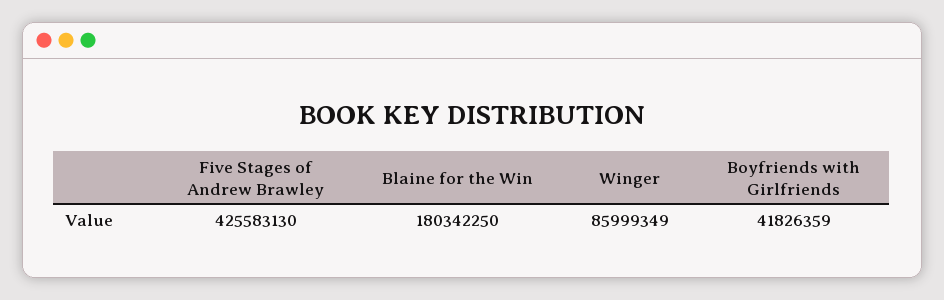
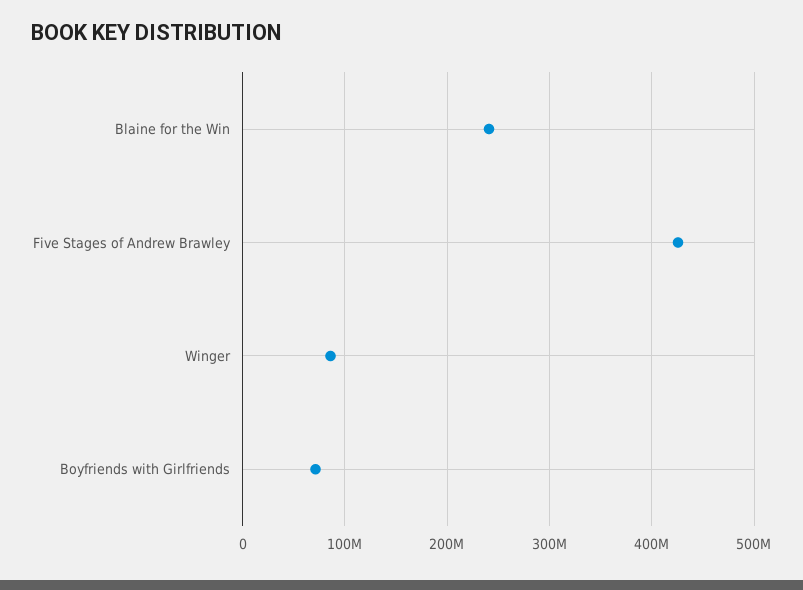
  {
    "Five Stages of Andrew Brawley": 425583130,
-   "Blaine for the Win": 180342250,
+   "Blaine for the Win": 240000000,
    "Winger": 85999349,
-   "Boyfriends with Girlfriends": 41826359
+   "Boyfriends with Girlfriends": 70000000
  }

